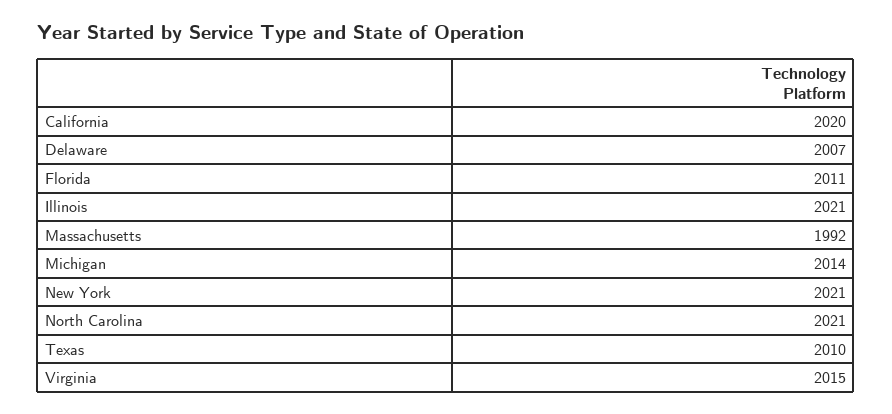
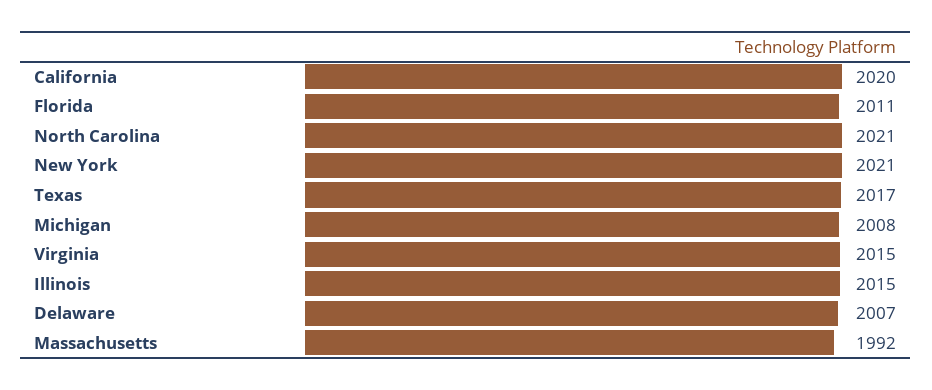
  {
    "California": 2020,
    "Delaware": 2007,
    "Florida": 2011,
-   "Illinois": 2021,
+   "Illinois": 2015,
    "Massachusetts": 1992,
-   "Michigan": 2014,
+   "Michigan": 2008,
    "New York": 2021,
    "North Carolina": 2021,
-   "Texas": 2010,
+   "Texas": 2017,
    "Virginia": 2015
  }

